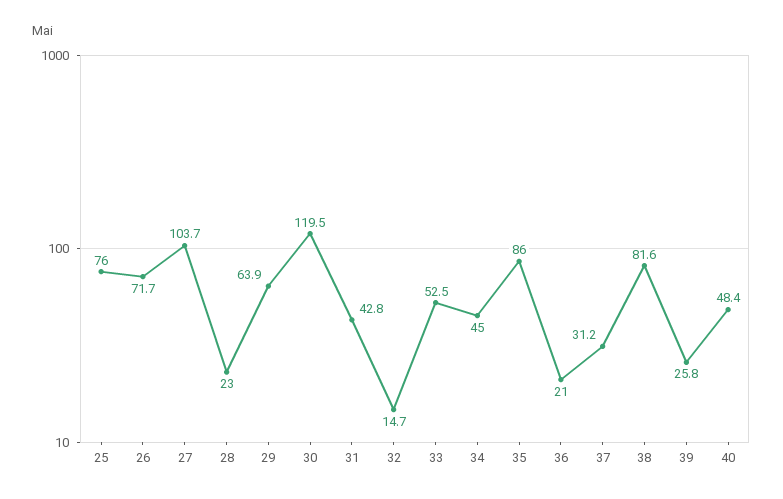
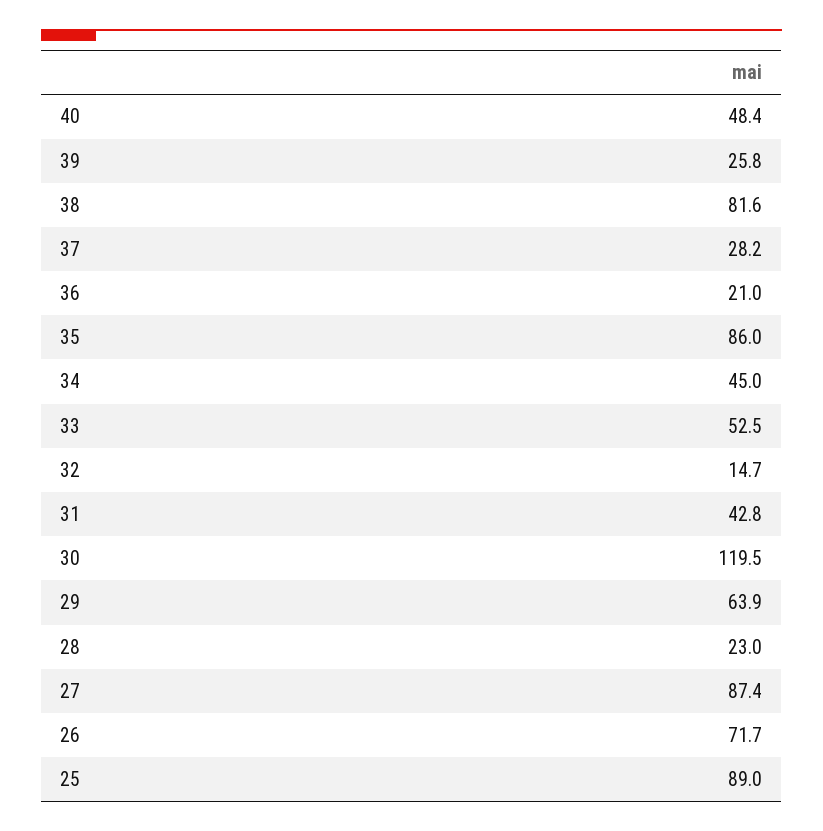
  {
-   "25": 76,
+   "25": 89,
    "26": 71.7,
-   "27": 103.7,
+   "27": 87.4,
    "28": 23,
    "29": 63.9,
    "30": 119.5,
    "31": 42.8,
    "32": 14.7,
    "33": 52.5,
    "34": 45,
    "35": 86,
    "36": 21,
-   "37": 31.2,
+   "37": 28.2,
    "38": 81.6,
    "39": 25.8,
    "40": 48.4
  }

